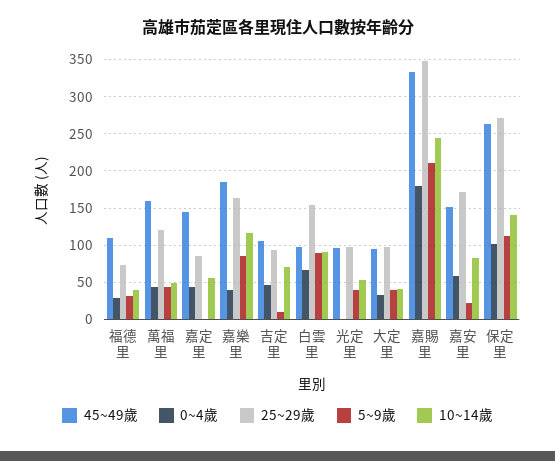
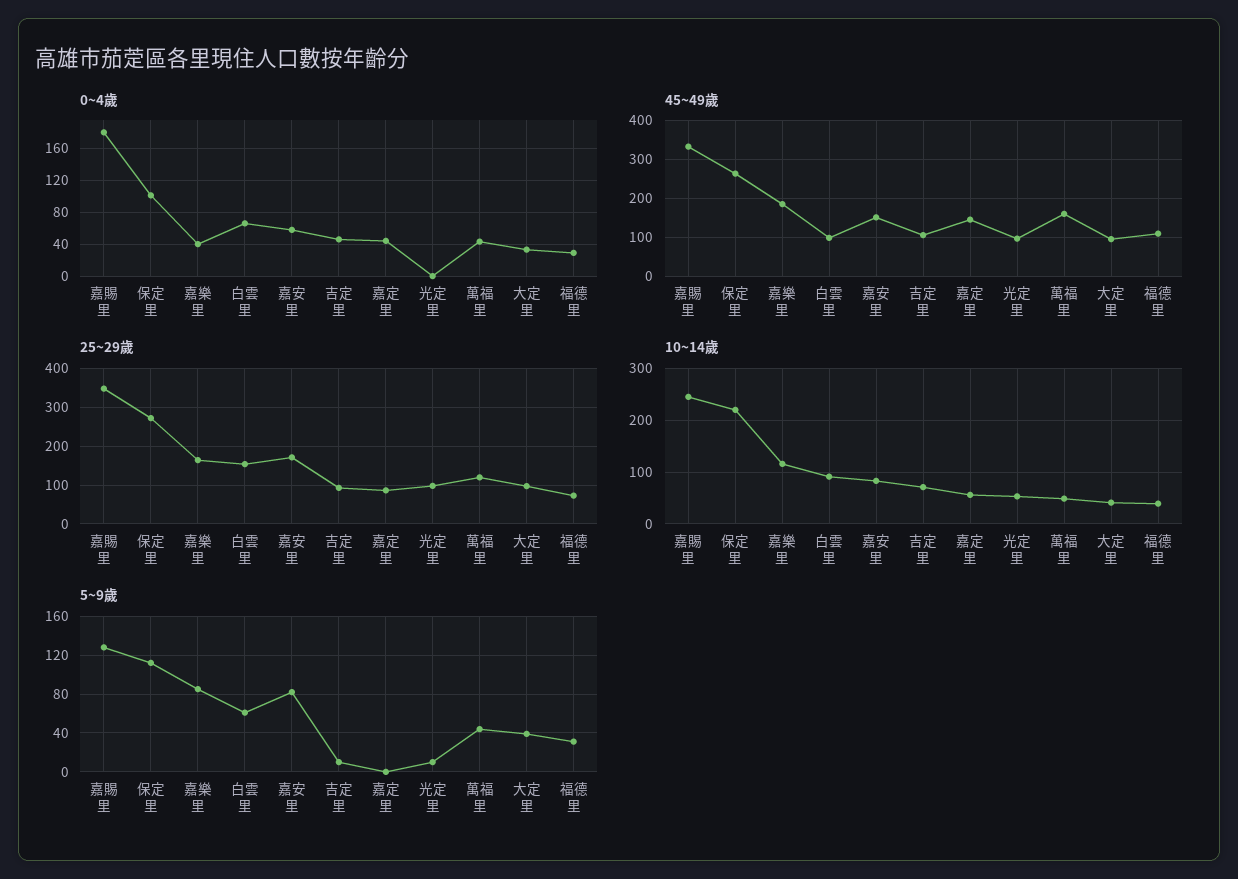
  {
    "45~49歲": {
      "福德里": 110,
      "萬福里": 160,
      "嘉定里": 150,
      "嘉樂里": 190,
      "吉定里": 110,
      "白雲里": 100,
      "光定里": 100,
      "大定里": 100,
      "嘉賜里": 330,
      "嘉安里": 150,
      "保定里": 260
    },
    "0~4歲": {
      "福德里": 30,
      "萬福里": 40,
      "嘉定里": 40,
      "嘉樂里": 40,
      "吉定里": 50,
      "白雲里": 70,
      "光定里": 0,
      "大定里": 30,
      "嘉賜里": 180,
      "嘉安里": 60,
      "保定里": 100
    },
    "25~29歲": {
      "福德里": 70,
      "萬福里": 120,
      "嘉定里": 90,
      "嘉樂里": 160,
      "吉定里": 90,
      "白雲里": 150,
      "光定里": 100,
      "大定里": 100,
      "嘉賜里": 350,
      "嘉安里": 170,
      "保定里": 270
    },
    "5~9歲": {
      "福德里": 30,
      "萬福里": 40,
      "嘉定里": 0,
      "嘉樂里": 90,
      "吉定里": 10,
-     "白雲里": 90,
+     "白雲里": 60,
-     "光定里": 40,
+     "光定里": 10,
      "大定里": 40,
-     "嘉賜里": 210,
+     "嘉賜里": 130,
-     "嘉安里": 20,
+     "嘉安里": 80,
      "保定里": 110
    },
    "10~14歲": {
      "福德里": 40,
      "萬福里": 50,
      "嘉定里": 60,
      "嘉樂里": 120,
      "吉定里": 70,
      "白雲里": 90,
      "光定里": 50,
      "大定里": 40,
      "嘉賜里": 250,
      "嘉安里": 80,
-     "保定里": 140
+     "保定里": 220
    }
  }

